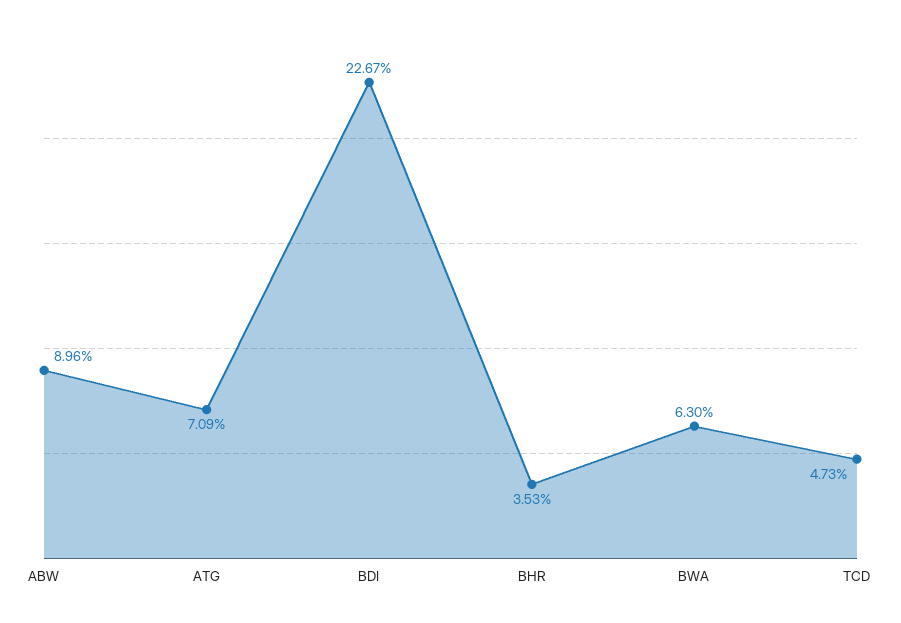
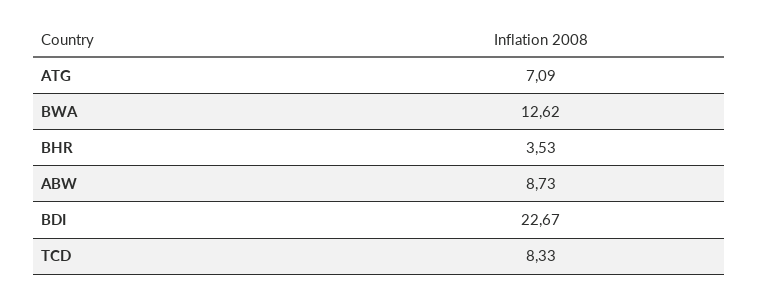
  {
-   "ABW": 8.96,
+   "ABW": 8.73,
    "ATG": 7.09,
    "BDI": 22.67,
    "BHR": 3.53,
-   "BWA": 6.3,
+   "BWA": 12.62,
-   "TCD": 4.73
+   "TCD": 8.33
  }

